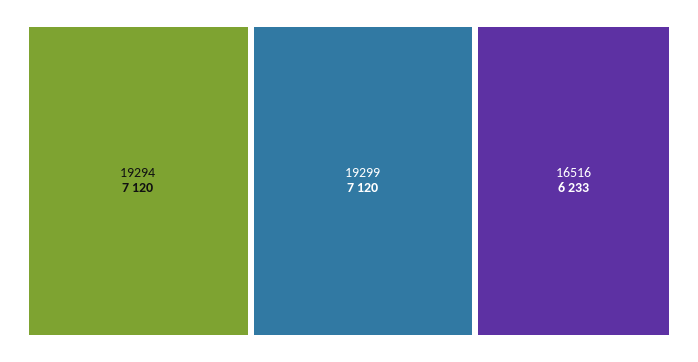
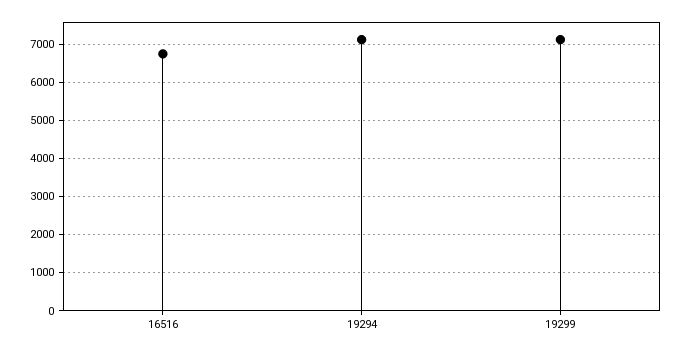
  {
    "19294": 7120,
    "19299": 7120,
-   "16516": 6233
+   "16516": 6800
  }

